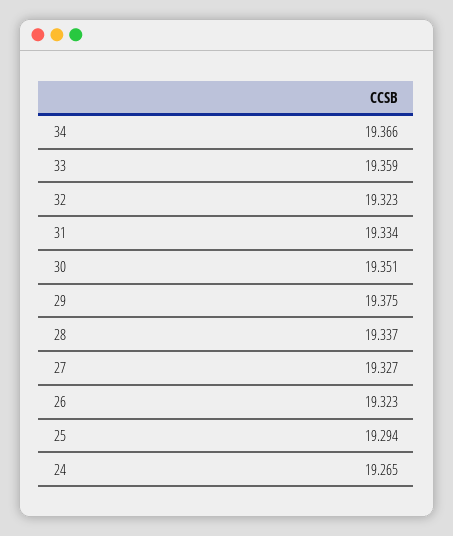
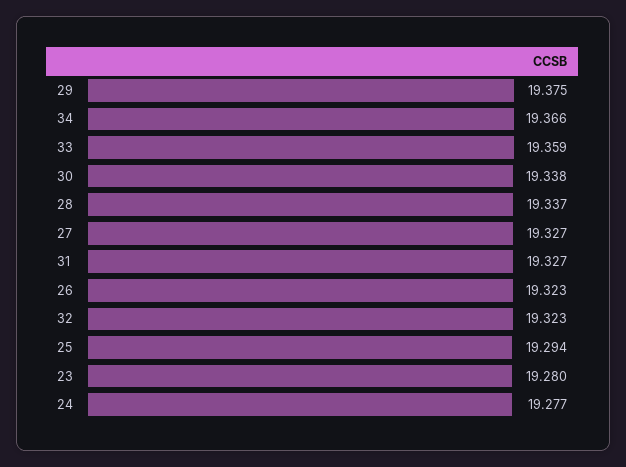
  {
    "34": 19.366,
    "33": 19.359,
    "32": 19.323,
-   "31": 19.334,
+   "31": 19.327,
-   "30": 19.351,
+   "30": 19.338,
    "29": 19.375,
    "28": 19.337,
    "27": 19.327,
    "26": 19.323,
    "25": 19.294,
-   "24": 19.265
+   "24": 19.277,
+   "23": 19.28
  }

